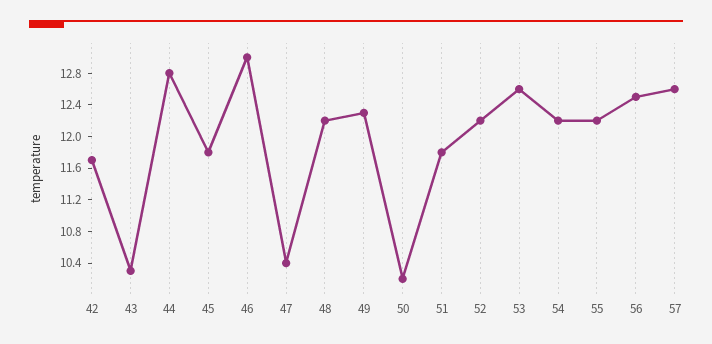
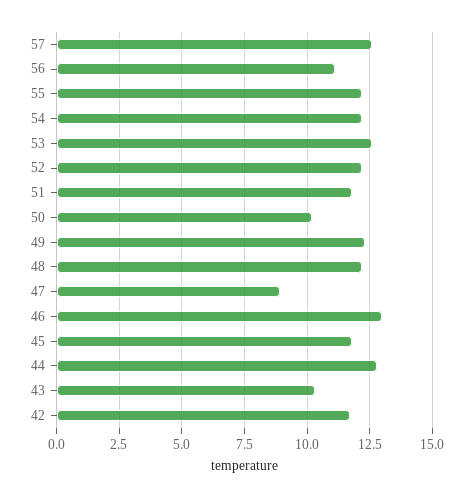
  {
    "42": 11.6,
    "43": 10.4,
    "44": 12.8,
    "45": 12,
    "46": 13.2,
-   "47": 10.4,
+   "47": 9,
    "48": 12.4,
    "49": 12.4,
    "50": 10.4,
    "51": 12,
    "52": 12.4,
    "53": 12.8,
    "54": 12.4,
    "55": 12.4,
-   "56": 12.4,
+   "56": 11,
    "57": 12.8
  }

